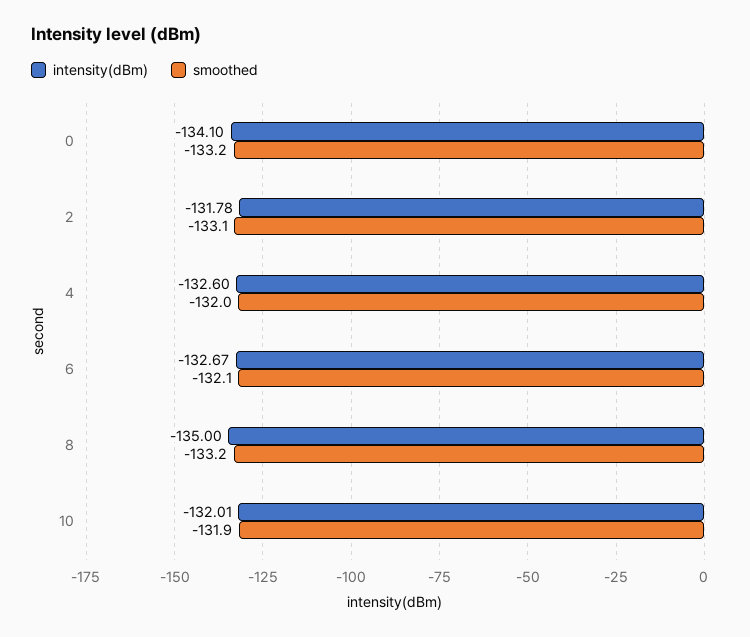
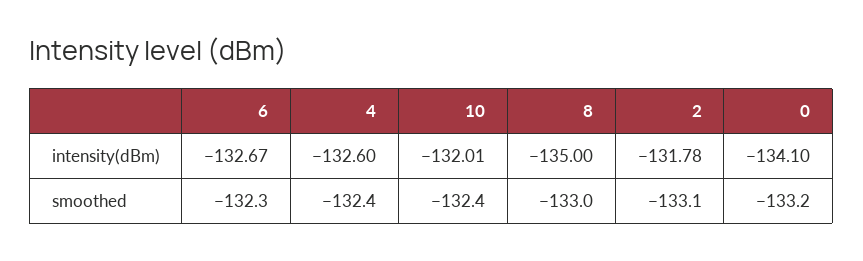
  {
    "intensity(dBm)": {
      "0": -134.1,
      "2": -131.78,
      "4": -132.6,
      "6": -132.67,
      "8": -135,
      "10": -132.01
    },
    "smoothed": {
      "0": -133.2,
      "2": -133.1,
-     "4": -132,
+     "4": -132.4,
-     "6": -132.1,
+     "6": -132.3,
-     "8": -133.2,
+     "8": -133,
-     "10": -131.9
+     "10": -132.4
    }
  }

